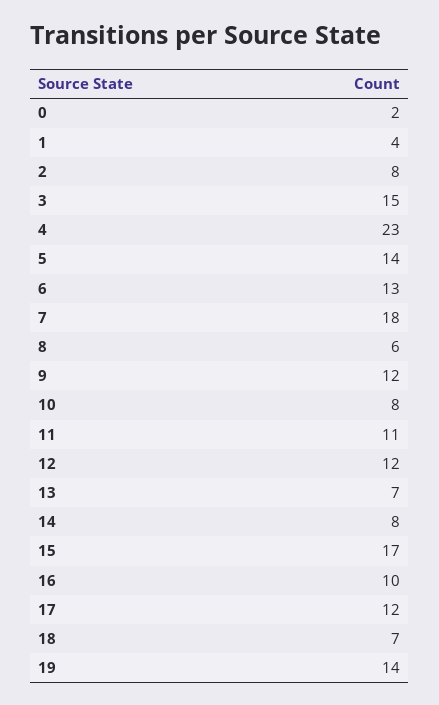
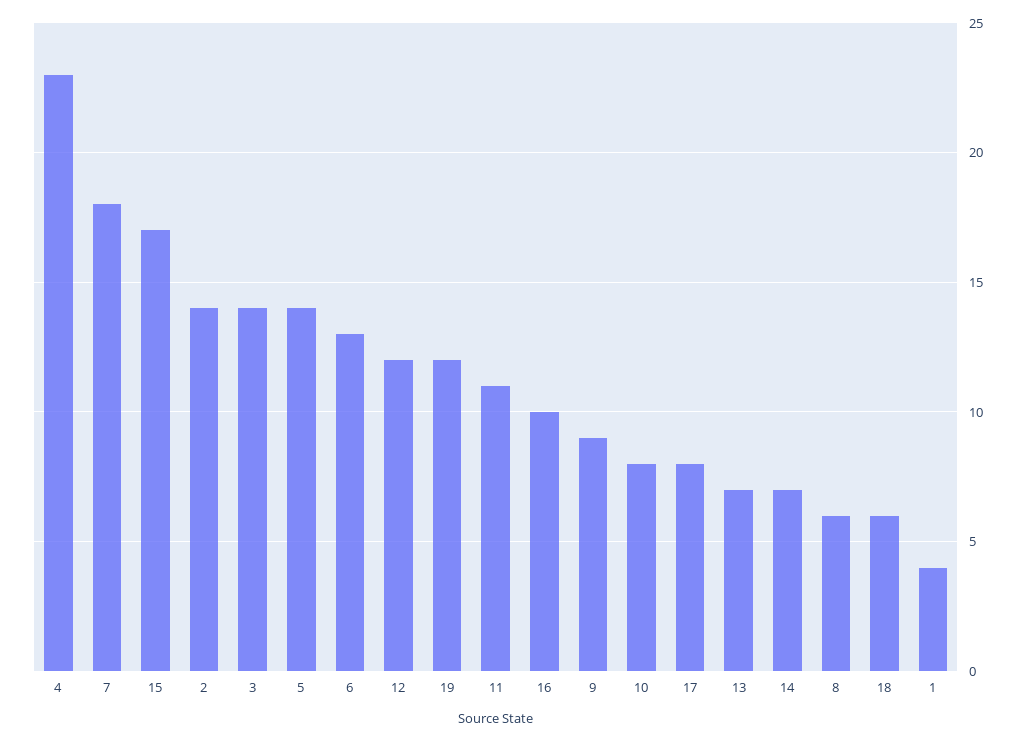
  {
-   "0": 2,
    "1": 4,
-   "2": 8,
+   "2": 14,
-   "3": 15,
+   "3": 14,
    "4": 23,
    "5": 14,
    "6": 13,
    "7": 18,
    "8": 6,
-   "9": 12,
+   "9": 9,
    "10": 8,
    "11": 11,
    "12": 12,
    "13": 7,
-   "14": 8,
+   "14": 7,
    "15": 17,
    "16": 10,
-   "17": 12,
+   "17": 8,
-   "18": 7,
+   "18": 6,
-   "19": 14
+   "19": 12
  }

